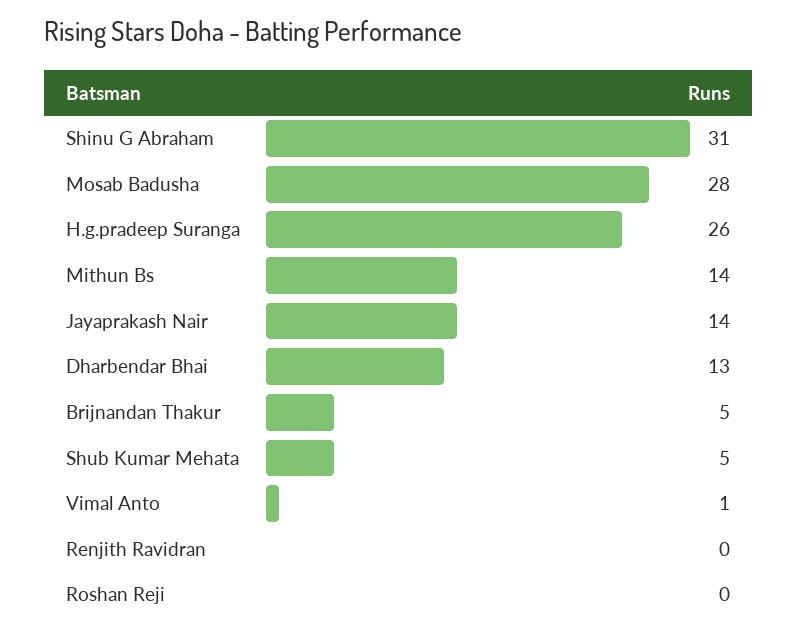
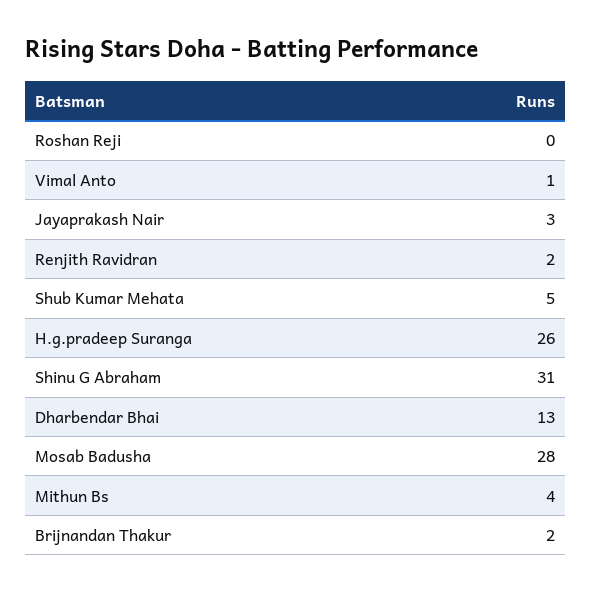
  {
    "Shinu G Abraham": 31,
    "Mosab Badusha": 28,
    "H.g.pradeep Suranga": 26,
-   "Mithun Bs": 14,
+   "Mithun Bs": 4,
-   "Jayaprakash Nair": 14,
+   "Jayaprakash Nair": 3,
    "Dharbendar Bhai": 13,
-   "Brijnandan Thakur": 5,
+   "Brijnandan Thakur": 2,
    "Shub Kumar Mehata": 5,
    "Vimal Anto": 1,
-   "Renjith Ravidran": 0,
+   "Renjith Ravidran": 2,
    "Roshan Reji": 0
  }

